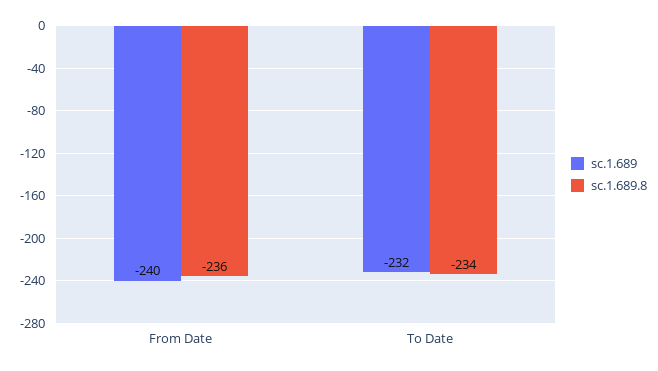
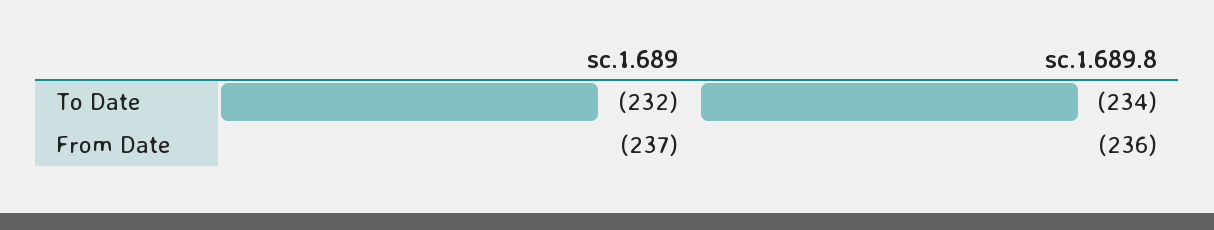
  {
    "sc.1.689": {
-     "From Date": -240,
+     "From Date": -237,
      "To Date": -232
    },
    "sc.1.689.8": {
      "From Date": -236,
      "To Date": -234
    }
  }

